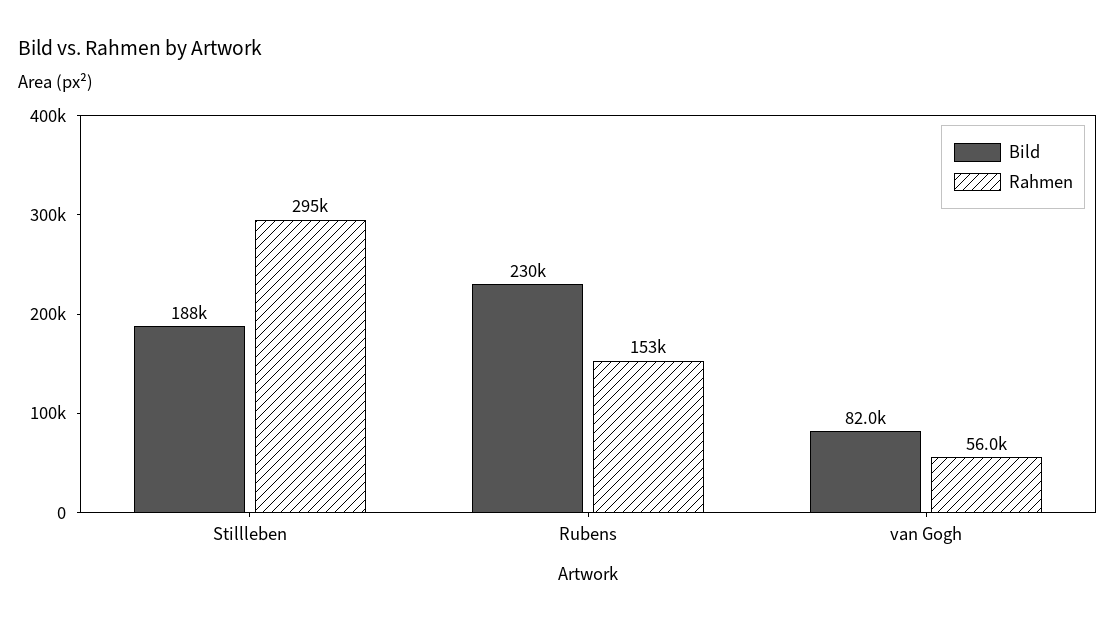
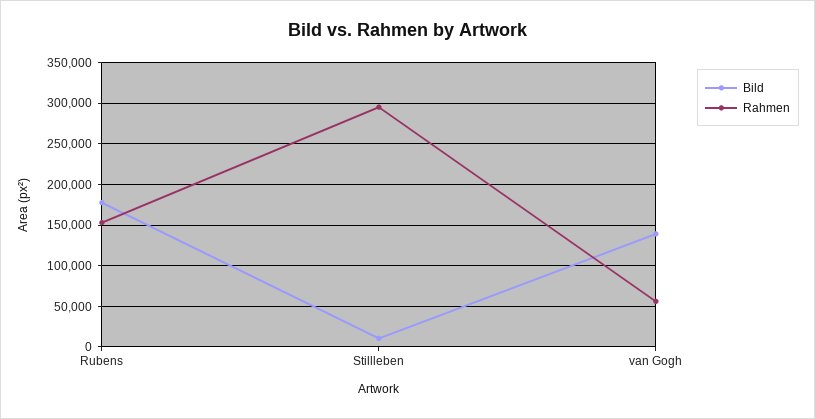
  {
    "Bild": {
-     "Stillleben": 188000,
+     "Stillleben": 10000,
-     "Rubens": 230000,
+     "Rubens": 180000,
-     "van Gogh": 82000
+     "van Gogh": 140000
    },
    "Rahmen": {
      "Stillleben": 295000,
      "Rubens": 153000,
      "van Gogh": 56000
    }
  }

